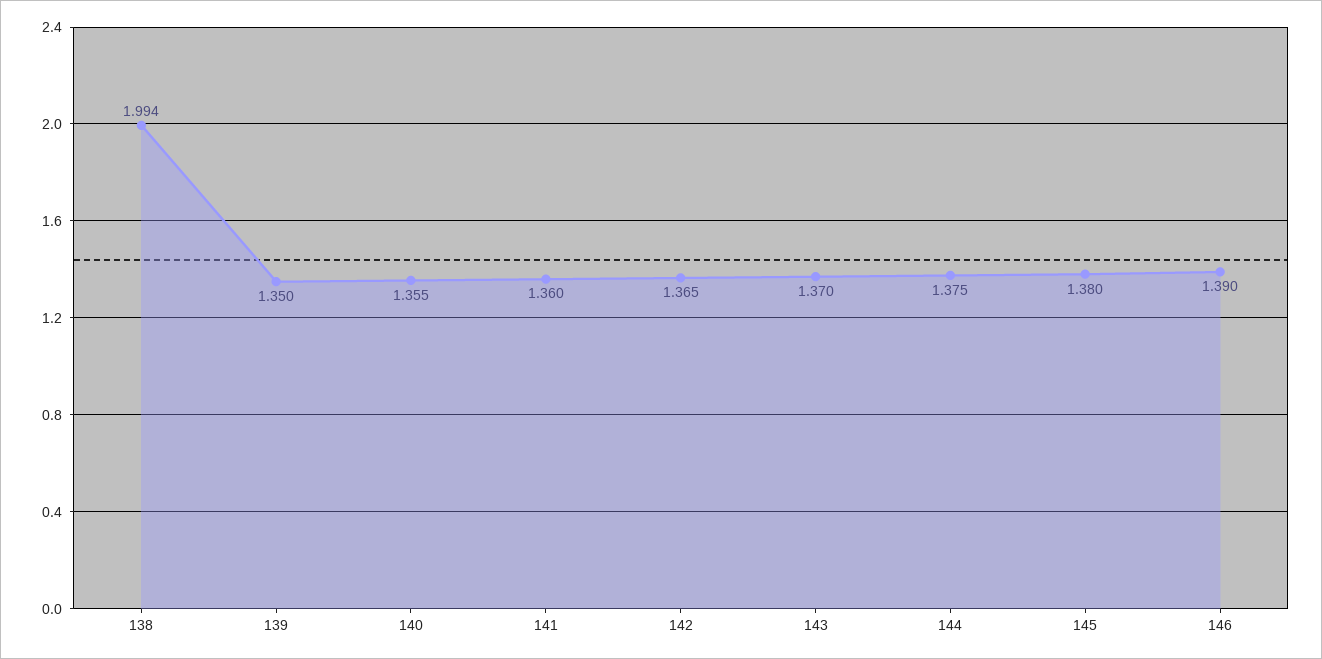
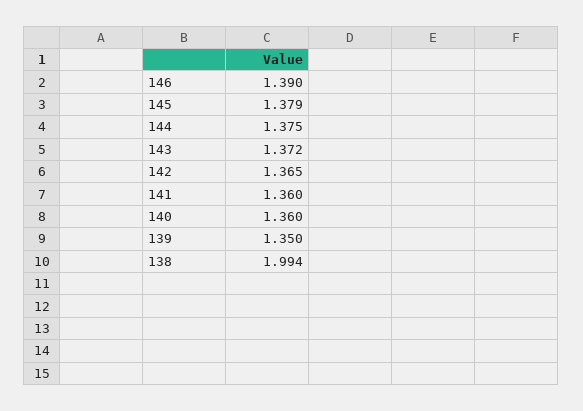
  {
    "138": 1.994,
    "139": 1.35,
-   "140": 1.355,
+   "140": 1.36,
    "141": 1.36,
    "142": 1.365,
-   "143": 1.37,
+   "143": 1.372,
    "144": 1.375,
-   "145": 1.38,
+   "145": 1.379,
    "146": 1.39
  }

